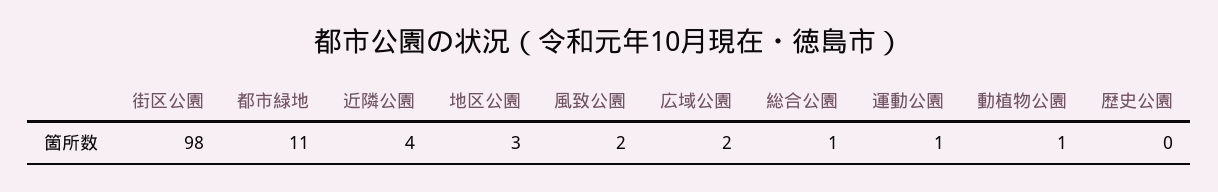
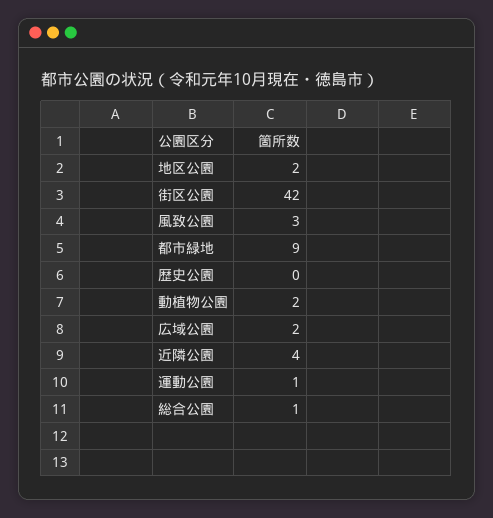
  {
-   "街区公園": 98,
+   "街区公園": 42,
-   "都市緑地": 11,
+   "都市緑地": 9,
    "近隣公園": 4,
-   "地区公園": 3,
+   "地区公園": 2,
-   "風致公園": 2,
+   "風致公園": 3,
    "広域公園": 2,
    "総合公園": 1,
    "運動公園": 1,
-   "動植物公園": 1,
+   "動植物公園": 2,
    "歴史公園": 0
  }

